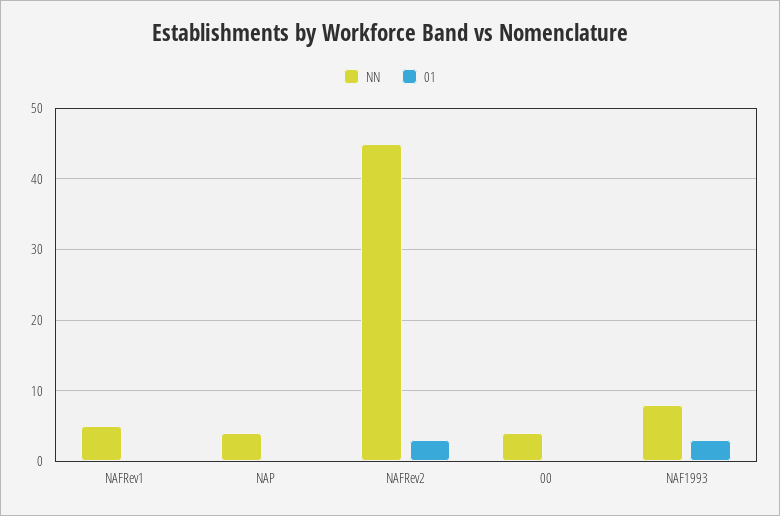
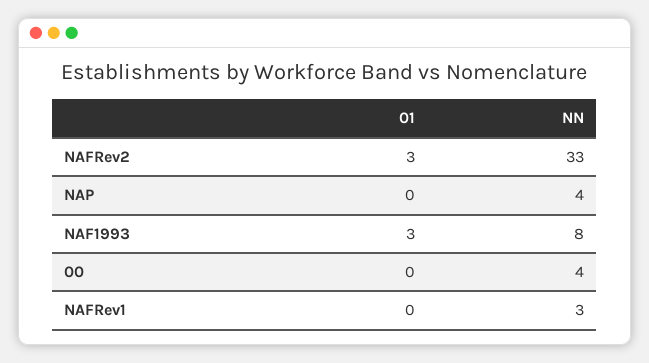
  {
    "NN": {
-     "NAFRev1": 5,
+     "NAFRev1": 3,
      "NAP": 4,
-     "NAFRev2": 45,
+     "NAFRev2": 33,
      "00": 4,
      "NAF1993": 8
    },
    "01": {
      "NAFRev1": 0,
      "NAP": 0,
      "NAFRev2": 3,
      "00": 0,
      "NAF1993": 3
    }
  }

